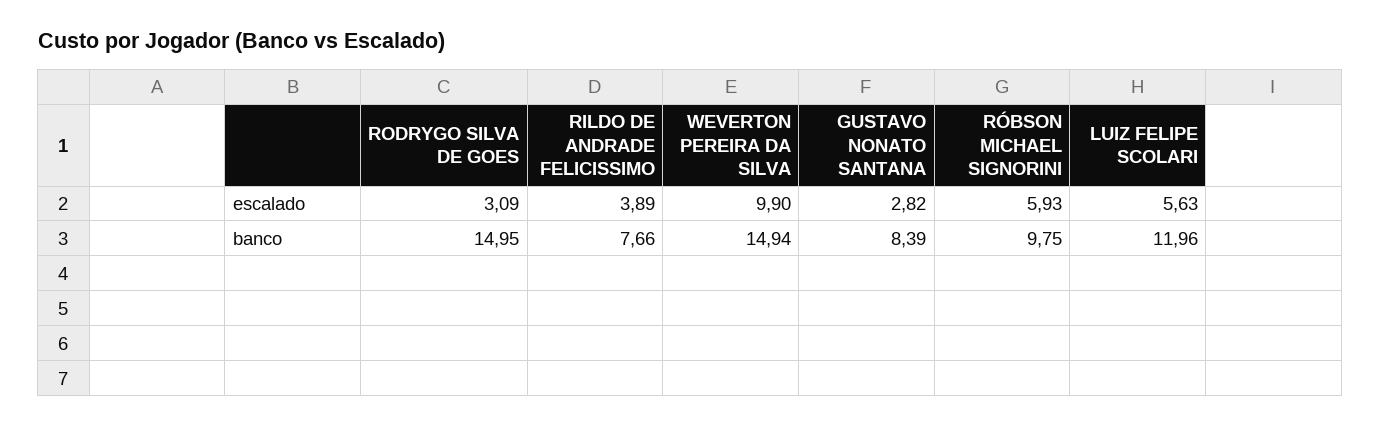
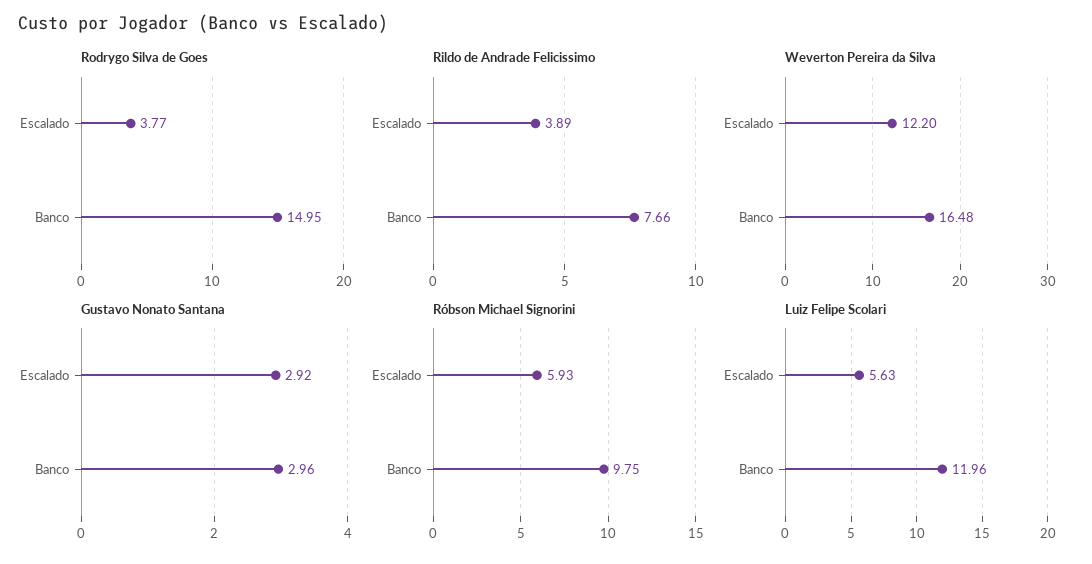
  {
    "RODRYGO SILVA DE GOES": {
-     "escalado": 3.09,
+     "escalado": 3.77,
      "banco": 14.95
    },
    "RILDO DE ANDRADE FELICISSIMO": {
      "escalado": 3.89,
      "banco": 7.66
    },
    "WEVERTON PEREIRA DA SILVA": {
-     "escalado": 9.9,
+     "escalado": 12.2,
-     "banco": 14.94
+     "banco": 16.48
    },
    "GUSTAVO NONATO SANTANA": {
-     "escalado": 2.82,
+     "escalado": 2.92,
-     "banco": 8.39
+     "banco": 2.96
    },
    "RÓBSON MICHAEL SIGNORINI": {
      "escalado": 5.93,
      "banco": 9.75
    },
    "LUIZ FELIPE SCOLARI": {
      "escalado": 5.63,
      "banco": 11.96
    }
  }

